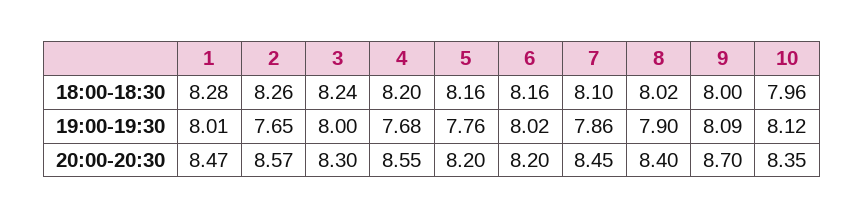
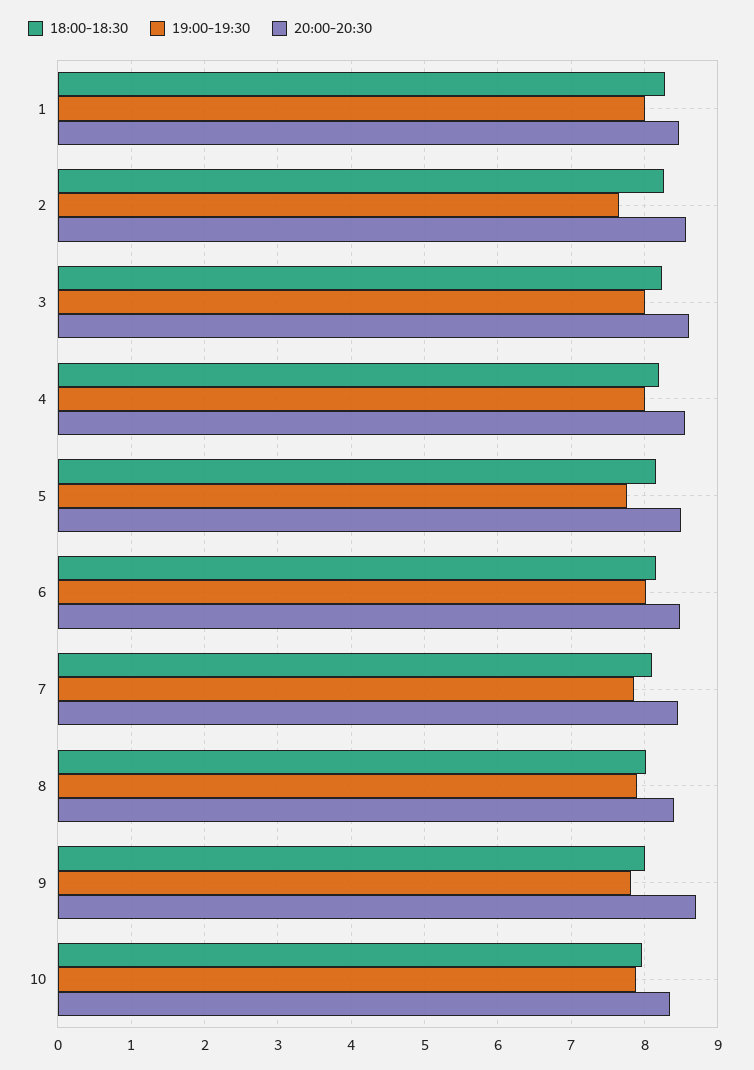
  {
    "18:00-18:30": {
      "1": 8.28,
      "2": 8.26,
      "3": 8.24,
      "4": 8.2,
      "5": 8.16,
      "6": 8.16,
      "7": 8.1,
      "8": 8.02,
      "9": 8,
      "10": 7.96
    },
    "19:00-19:30": {
      "1": 8.01,
      "2": 7.65,
      "3": 8,
-     "4": 7.68,
+     "4": 8,
      "5": 7.76,
      "6": 8.02,
      "7": 7.86,
      "8": 7.9,
-     "9": 8.09,
+     "9": 7.8,
-     "10": 8.12
+     "10": 7.9
    },
    "20:00-20:30": {
      "1": 8.47,
      "2": 8.57,
-     "3": 8.3,
+     "3": 8.6,
      "4": 8.55,
-     "5": 8.2,
+     "5": 8.5,
-     "6": 8.2,
+     "6": 8.5,
      "7": 8.45,
      "8": 8.4,
      "9": 8.7,
      "10": 8.35
    }
  }

